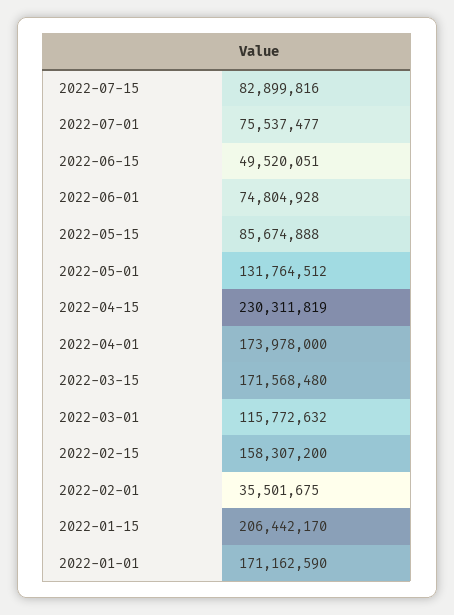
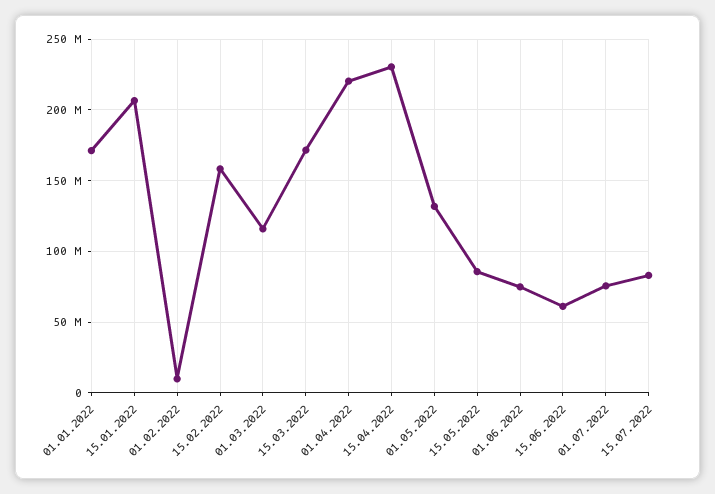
  {
    "2022-07-15": 82899816,
    "2022-07-01": 75537477,
-   "2022-06-15": 49520051,
+   "2022-06-15": 60000000,
    "2022-06-01": 74804928,
    "2022-05-15": 85674888,
    "2022-05-01": 131764512,
    "2022-04-15": 230311819,
-   "2022-04-01": 173978000,
+   "2022-04-01": 220000000,
    "2022-03-15": 171568480,
    "2022-03-01": 115772632,
    "2022-02-15": 158307200,
-   "2022-02-01": 35501675,
+   "2022-02-01": 10000000,
    "2022-01-15": 206442170,
    "2022-01-01": 171162590
  }

